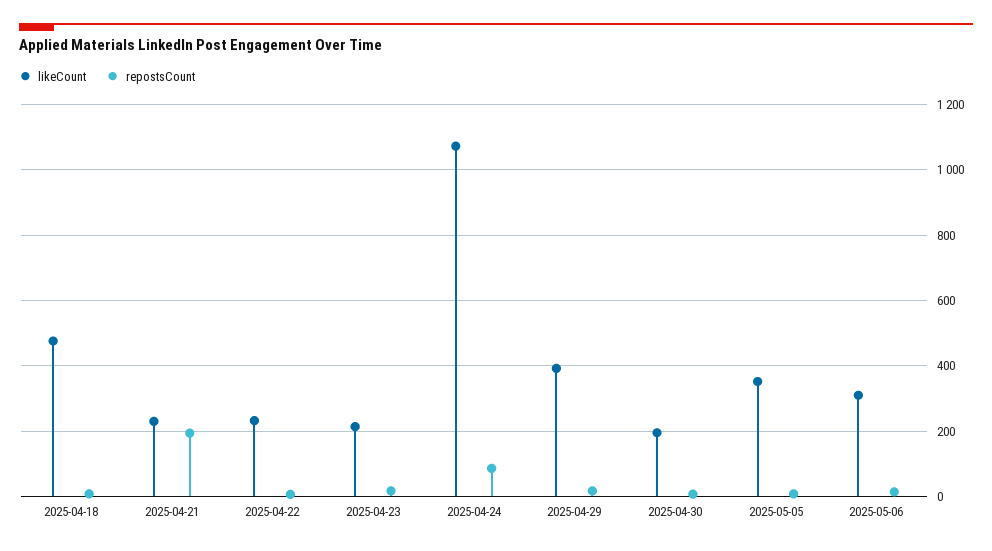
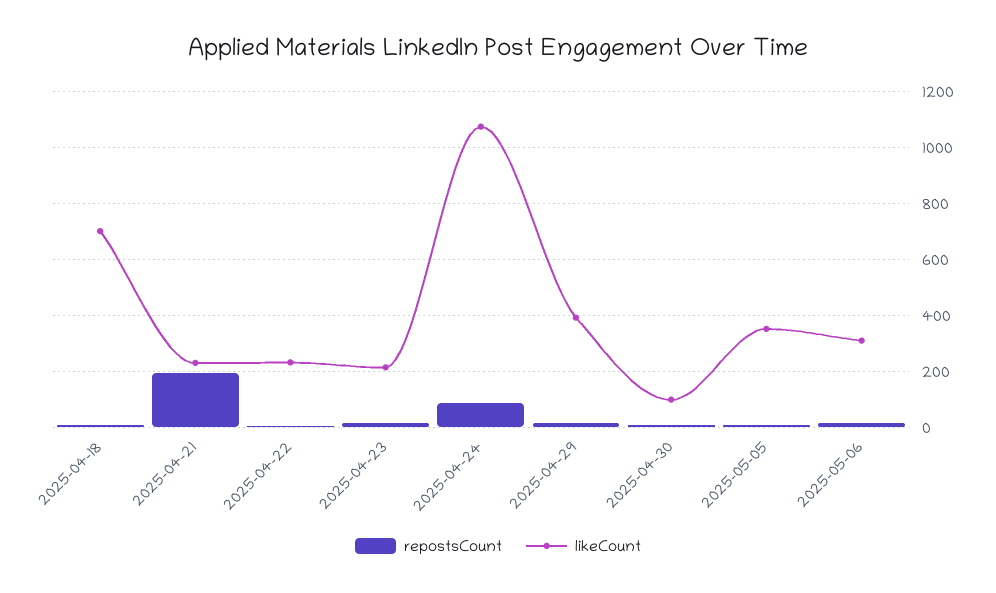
  {
    "likeCount": {
-     "2025-04-18": 480,
+     "2025-04-18": 700,
      "2025-04-21": 240,
      "2025-04-22": 240,
      "2025-04-23": 220,
      "2025-04-24": 1080,
      "2025-04-29": 400,
-     "2025-04-30": 200,
+     "2025-04-30": 100,
      "2025-05-05": 360,
      "2025-05-06": 320
    },
    "repostsCount": {
      "2025-04-18": 0,
      "2025-04-21": 200,
      "2025-04-22": 0,
      "2025-04-23": 20,
      "2025-04-24": 80,
      "2025-04-29": 20,
      "2025-04-30": 0,
      "2025-05-05": 0,
      "2025-05-06": 20
    }
  }

